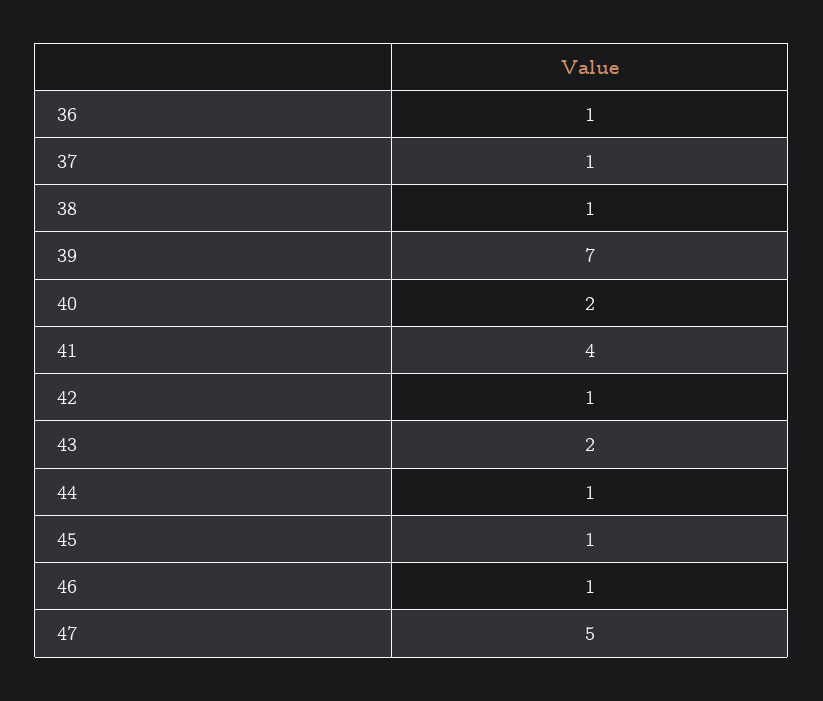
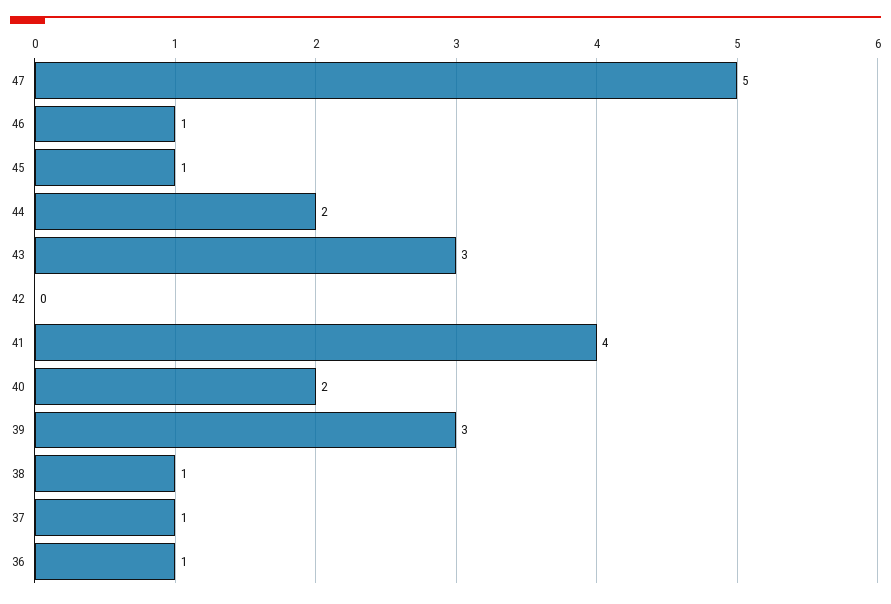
  {
    "36": 1,
    "37": 1,
    "38": 1,
-   "39": 7,
+   "39": 3,
    "40": 2,
    "41": 4,
-   "42": 1,
+   "42": 0,
-   "43": 2,
+   "43": 3,
-   "44": 1,
+   "44": 2,
    "45": 1,
    "46": 1,
    "47": 5
  }

